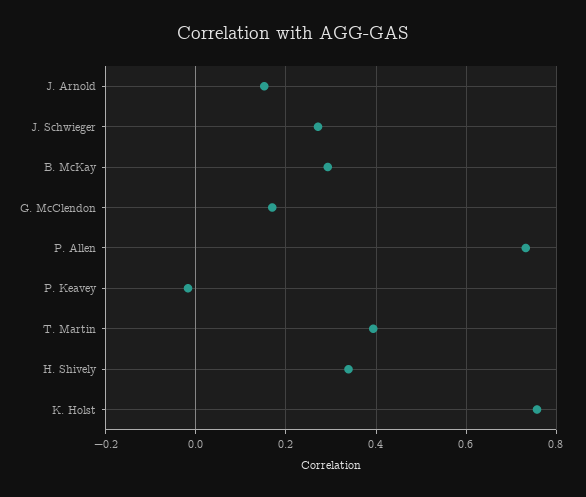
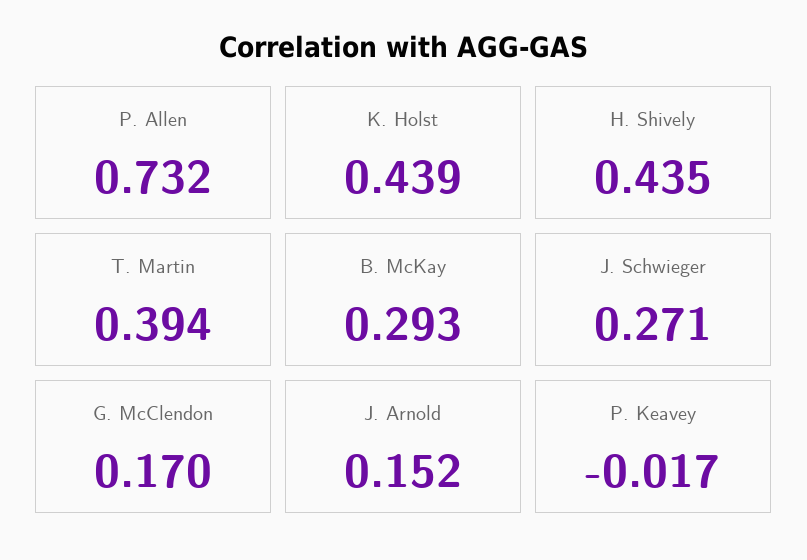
  {
    "J. Arnold": 0.152,
    "J. Schwieger": 0.271,
    "B. McKay": 0.293,
    "G. McClendon": 0.17,
    "P. Allen": 0.732,
    "P. Keavey": -0.017,
    "T. Martin": 0.394,
-   "H. Shively": 0.34,
+   "H. Shively": 0.435,
-   "K. Holst": 0.76
+   "K. Holst": 0.439
  }

